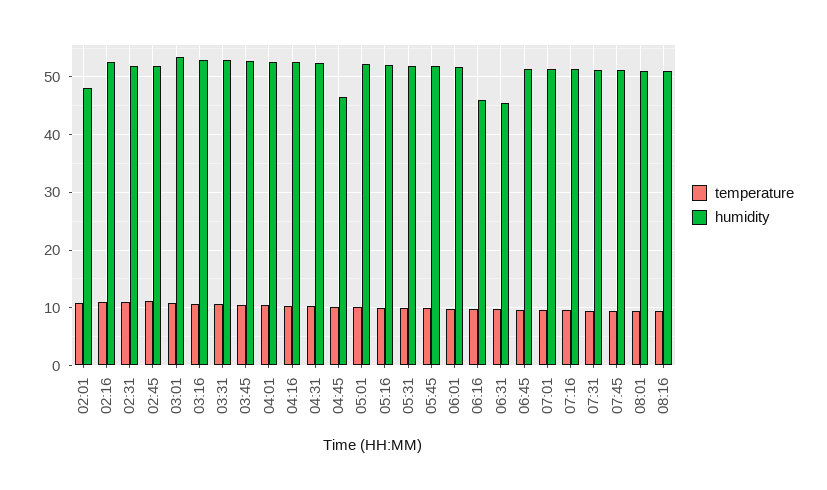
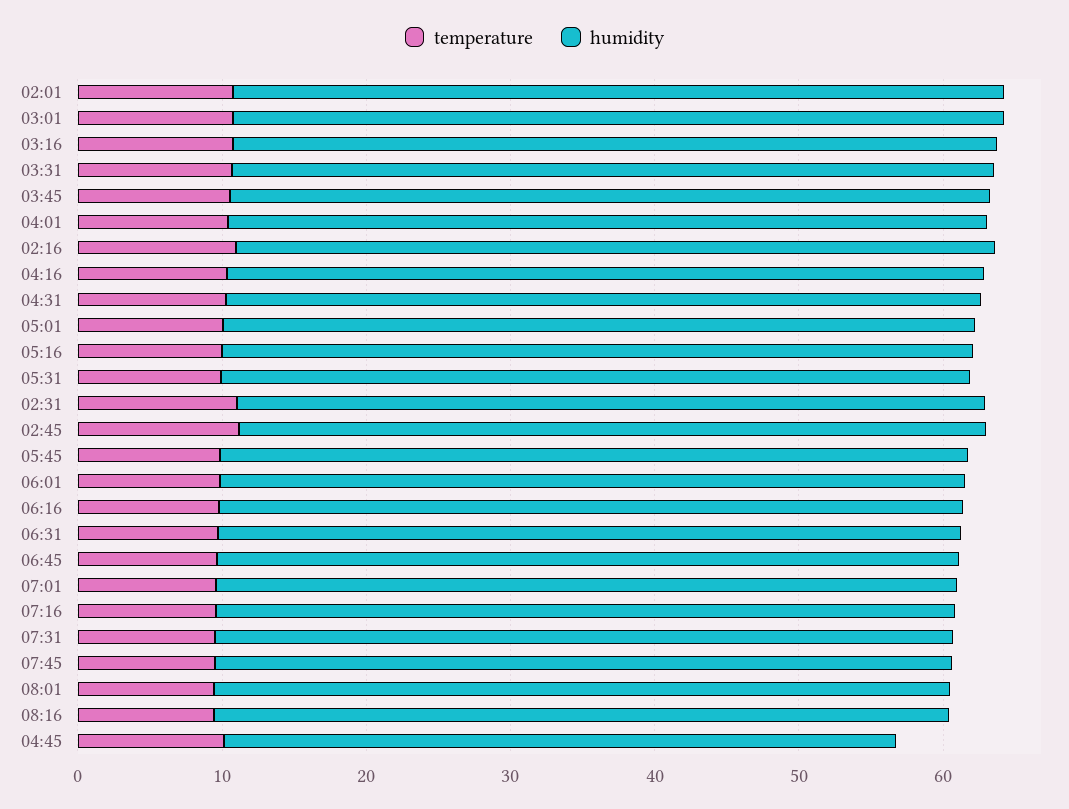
  {
    "temperature": {
      "02:01": 10,
      "02:16": 10,
      "02:31": 12,
      "02:45": 12,
      "03:01": 10,
      "03:16": 10,
      "03:31": 10,
      "03:45": 10,
      "04:01": 10,
      "04:16": 10,
      "04:31": 10,
      "04:45": 10,
      "05:01": 10,
      "05:16": 10,
      "05:31": 10,
      "05:45": 10,
      "06:01": 10,
      "06:16": 10,
      "06:31": 10,
      "06:45": 10,
      "07:01": 10,
      "07:16": 10,
      "07:31": 10,
      "07:45": 10,
      "08:01": 10,
      "08:16": 10
    },
    "humidity": {
-     "02:01": 48,
+     "02:01": 54,
      "02:16": 52,
      "02:31": 52,
      "02:45": 52,
      "03:01": 54,
      "03:16": 54,
      "03:31": 52,
      "03:45": 52,
      "04:01": 52,
      "04:16": 52,
      "04:31": 52,
      "04:45": 46,
      "05:01": 52,
      "05:16": 52,
      "05:31": 52,
      "05:45": 52,
      "06:01": 52,
-     "06:16": 46,
+     "06:16": 52,
-     "06:31": 46,
+     "06:31": 52,
      "06:45": 52,
      "07:01": 52,
      "07:16": 52,
      "07:31": 52,
      "07:45": 52,
      "08:01": 52,
      "08:16": 50
    }
  }

